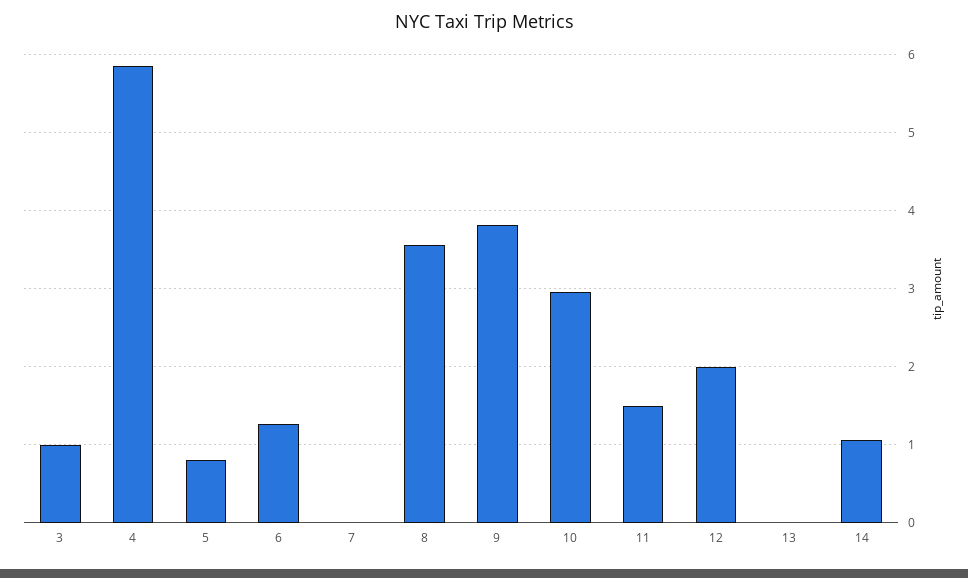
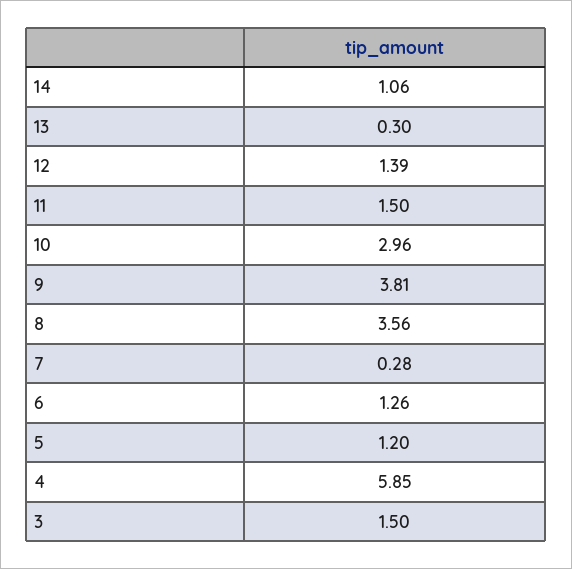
  {
-   "3": 1,
+   "3": 1.5,
    "4": 5.85,
-   "5": 0.8,
+   "5": 1.2,
    "6": 1.26,
-   "7": 0,
+   "7": 0.28,
    "8": 3.56,
    "9": 3.81,
    "10": 2.96,
    "11": 1.5,
-   "12": 2,
+   "12": 1.39,
-   "13": 0,
+   "13": 0.3,
    "14": 1.06
  }

